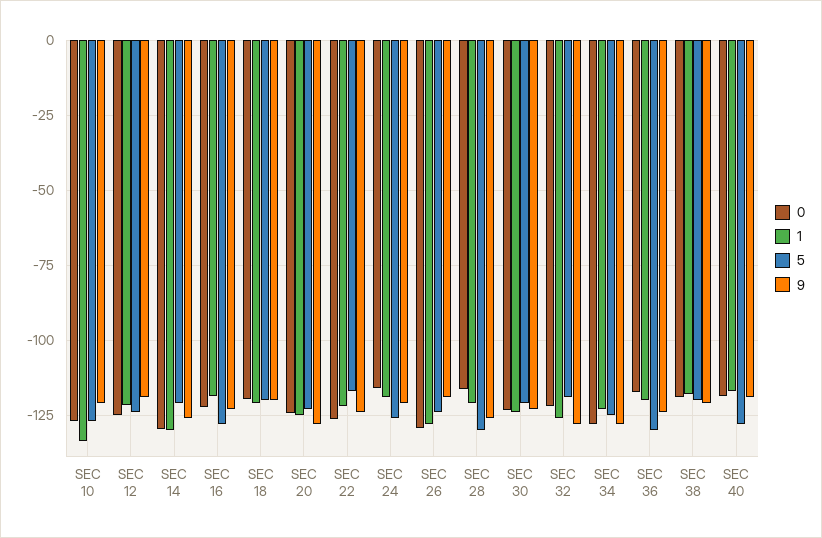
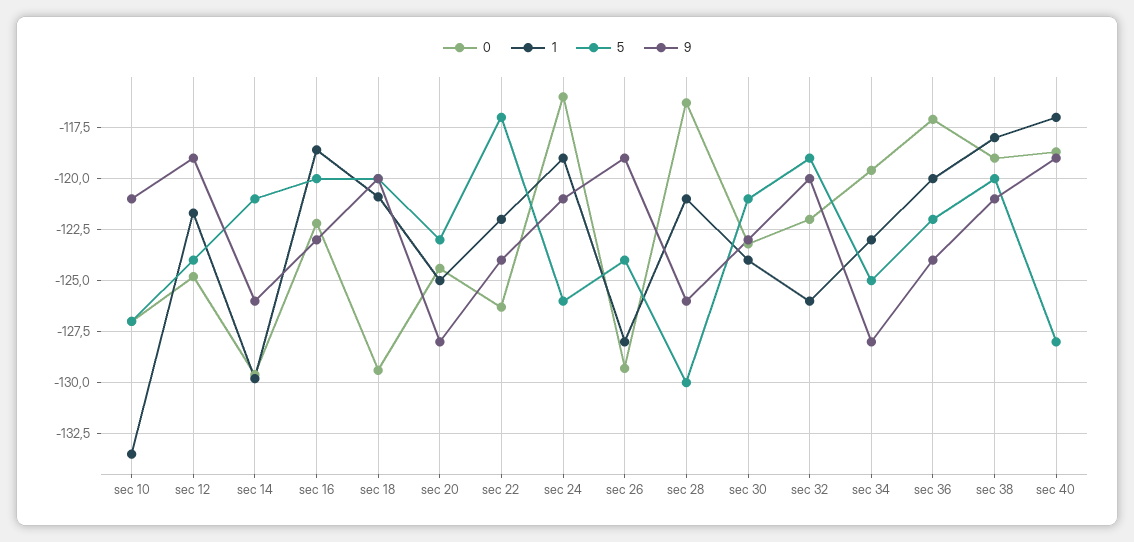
  {
    "0": {
      "SEC 10": -127,
      "SEC 12": -125,
      "SEC 14": -129.5,
      "SEC 16": -122,
-     "SEC 18": -120,
+     "SEC 18": -129.5,
      "SEC 20": -124.5,
      "SEC 22": -126.5,
      "SEC 24": -116,
      "SEC 26": -129.5,
      "SEC 28": -116.5,
      "SEC 30": -123,
      "SEC 32": -122,
-     "SEC 34": -127.5,
+     "SEC 34": -119.5,
      "SEC 36": -117,
      "SEC 38": -119,
      "SEC 40": -118.5
    },
    "1": {
      "SEC 10": -133.5,
      "SEC 12": -121.5,
      "SEC 14": -130,
      "SEC 16": -118.5,
      "SEC 18": -121,
      "SEC 20": -125,
      "SEC 22": -122,
      "SEC 24": -119,
      "SEC 26": -128,
      "SEC 28": -121,
      "SEC 30": -124,
      "SEC 32": -126,
      "SEC 34": -123,
      "SEC 36": -120,
      "SEC 38": -118,
      "SEC 40": -117
    },
    "5": {
      "SEC 10": -127,
      "SEC 12": -124,
      "SEC 14": -121,
-     "SEC 16": -127.5,
+     "SEC 16": -120,
      "SEC 18": -120,
      "SEC 20": -123,
      "SEC 22": -117,
      "SEC 24": -126,
      "SEC 26": -124,
      "SEC 28": -130,
      "SEC 30": -121,
      "SEC 32": -119,
      "SEC 34": -125,
-     "SEC 36": -130,
+     "SEC 36": -122,
      "SEC 38": -120,
      "SEC 40": -128
    },
    "9": {
      "SEC 10": -121,
      "SEC 12": -119,
      "SEC 14": -126,
      "SEC 16": -123,
      "SEC 18": -120,
      "SEC 20": -128,
      "SEC 22": -124,
      "SEC 24": -121,
      "SEC 26": -119,
      "SEC 28": -126,
      "SEC 30": -123,
-     "SEC 32": -127.5,
+     "SEC 32": -120,
      "SEC 34": -128,
      "SEC 36": -124,
      "SEC 38": -121,
      "SEC 40": -119
    }
  }

